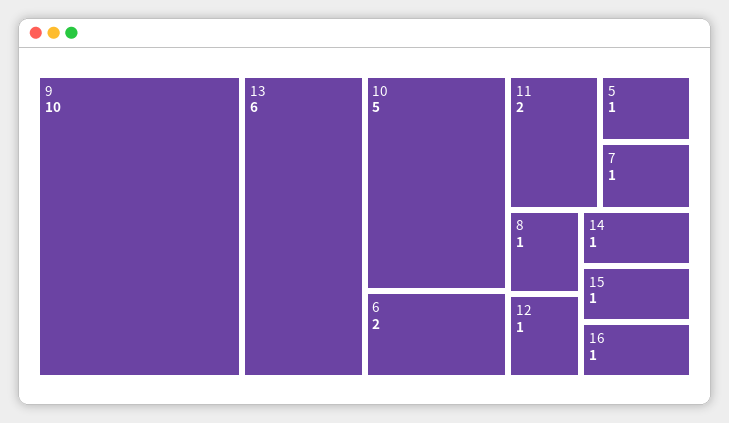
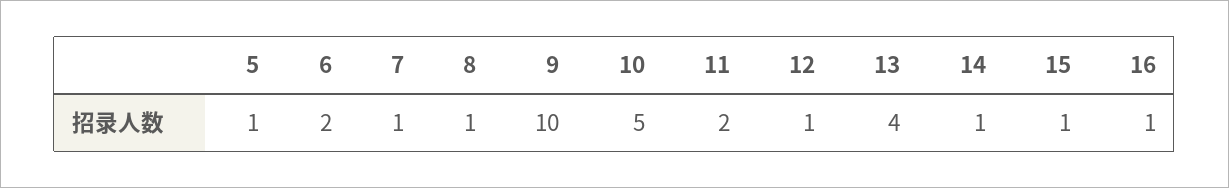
  {
    "9": 10,
-   "13": 6,
+   "13": 4,
    "10": 5,
    "6": 2,
    "11": 2,
    "5": 1,
    "7": 1,
    "8": 1,
    "12": 1,
    "14": 1,
    "15": 1,
    "16": 1
  }

